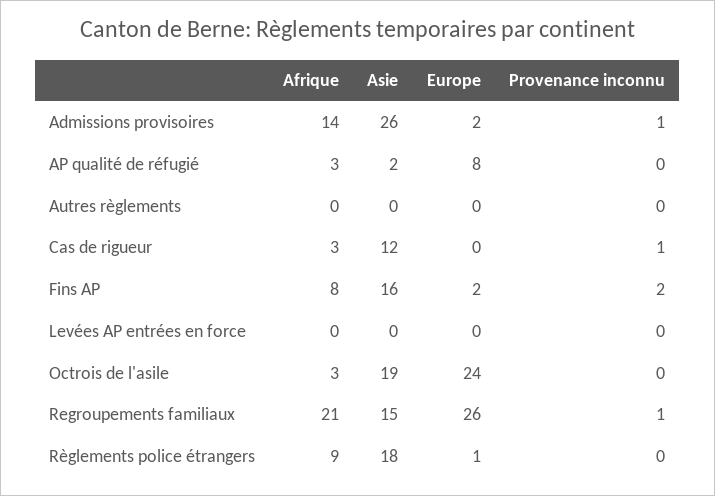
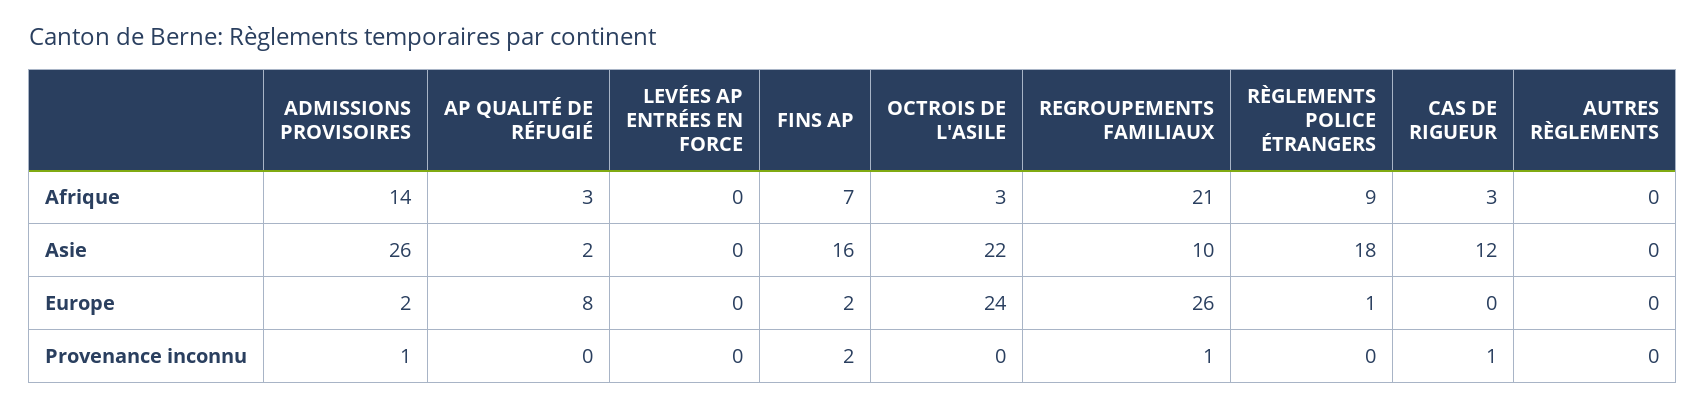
  {
    "Afrique": {
      "Admissions provisoires": 14,
      "AP qualité de réfugié": 3,
      "Autres règlements": 0,
      "Cas de rigueur": 3,
-     "Fins AP": 8,
+     "Fins AP": 7,
      "Levées AP entrées en force": 0,
      "Octrois de l'asile": 3,
      "Regroupements familiaux": 21,
      "Règlements police étrangers": 9
    },
    "Asie": {
      "Admissions provisoires": 26,
      "AP qualité de réfugié": 2,
      "Autres règlements": 0,
      "Cas de rigueur": 12,
      "Fins AP": 16,
      "Levées AP entrées en force": 0,
-     "Octrois de l'asile": 19,
+     "Octrois de l'asile": 22,
-     "Regroupements familiaux": 15,
+     "Regroupements familiaux": 10,
      "Règlements police étrangers": 18
    },
    "Europe": {
      "Admissions provisoires": 2,
      "AP qualité de réfugié": 8,
      "Autres règlements": 0,
      "Cas de rigueur": 0,
      "Fins AP": 2,
      "Levées AP entrées en force": 0,
      "Octrois de l'asile": 24,
      "Regroupements familiaux": 26,
      "Règlements police étrangers": 1
    },
    "Provenance inconnu": {
      "Admissions provisoires": 1,
      "AP qualité de réfugié": 0,
      "Autres règlements": 0,
      "Cas de rigueur": 1,
      "Fins AP": 2,
      "Levées AP entrées en force": 0,
      "Octrois de l'asile": 0,
      "Regroupements familiaux": 1,
      "Règlements police étrangers": 0
    }
  }

